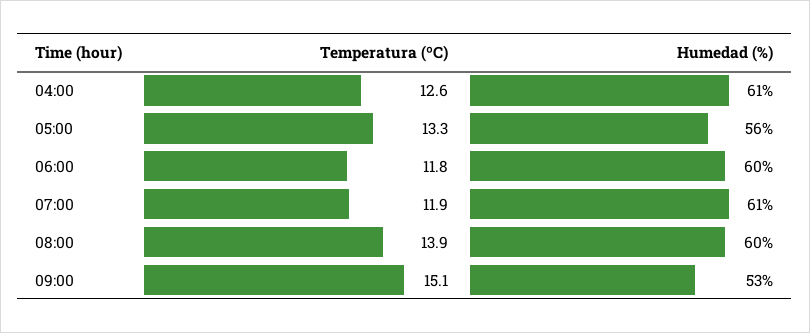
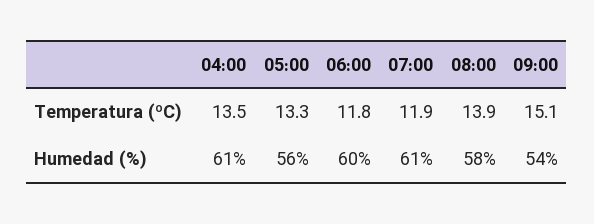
  {
    "Temperatura (ºC)": {
-     "04:00": 12.6,
+     "04:00": 13.5,
      "05:00": 13.3,
      "06:00": 11.8,
      "07:00": 11.9,
      "08:00": 13.9,
      "09:00": 15.1
    },
    "Humedad (%)": {
      "04:00": 61,
      "05:00": 56,
      "06:00": 60,
      "07:00": 61,
-     "08:00": 60,
+     "08:00": 58,
-     "09:00": 53
+     "09:00": 54
    }
  }

